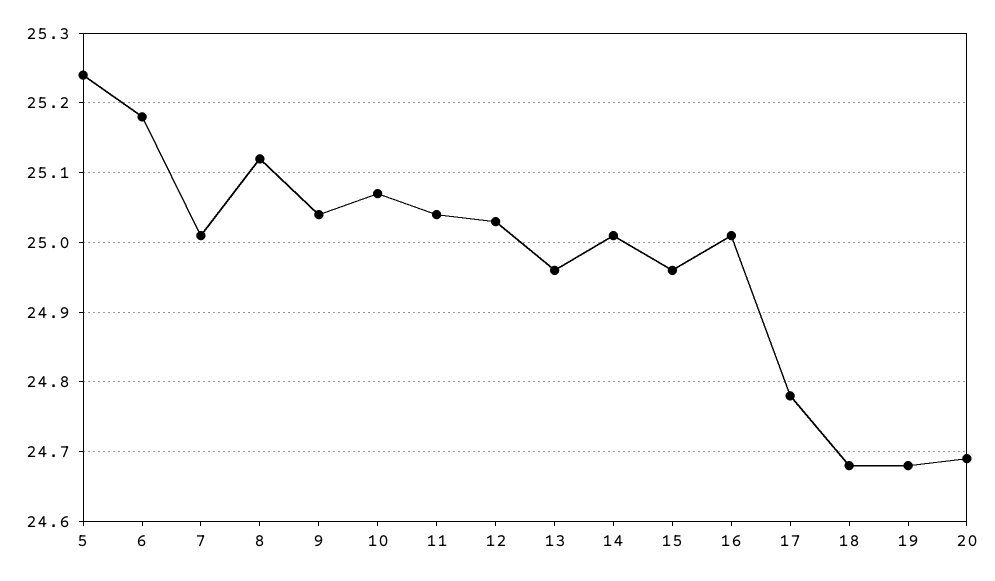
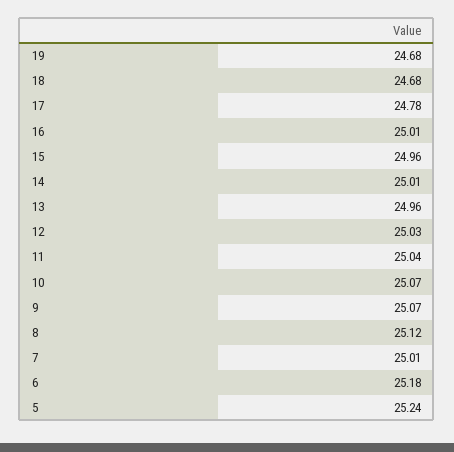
  {
    "5": 25.24,
    "6": 25.18,
    "7": 25.01,
    "8": 25.12,
-   "9": 25.04,
+   "9": 25.07,
    "10": 25.07,
    "11": 25.04,
    "12": 25.03,
    "13": 24.96,
    "14": 25.01,
    "15": 24.96,
    "16": 25.01,
    "17": 24.78,
    "18": 24.68,
-   "19": 24.68,
+   "19": 24.68
-   "20": 24.69
  }

